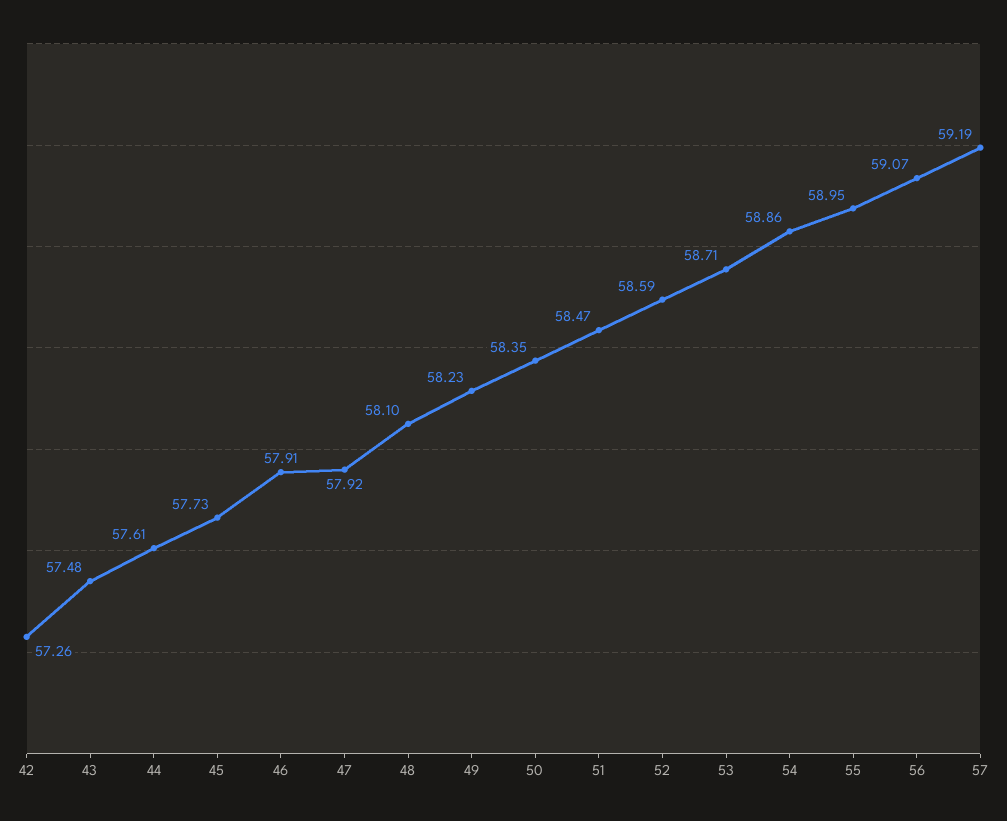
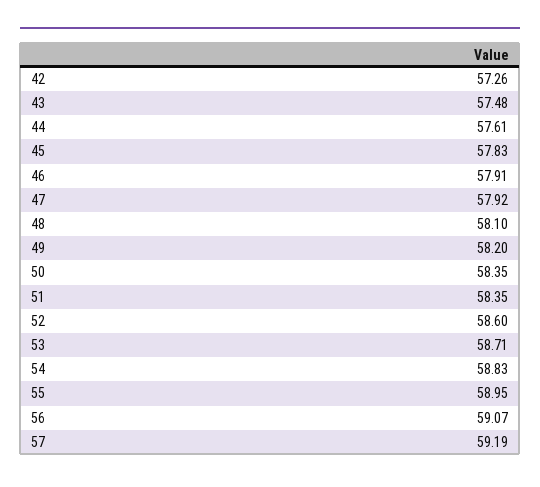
  {
    "42": 57.26,
    "43": 57.48,
    "44": 57.61,
-   "45": 57.73,
+   "45": 57.83,
    "46": 57.91,
    "47": 57.92,
    "48": 58.1,
-   "49": 58.23,
+   "49": 58.2,
    "50": 58.35,
-   "51": 58.47,
+   "51": 58.35,
-   "52": 58.59,
+   "52": 58.6,
    "53": 58.71,
-   "54": 58.86,
+   "54": 58.83,
    "55": 58.95,
    "56": 59.07,
    "57": 59.19
  }

